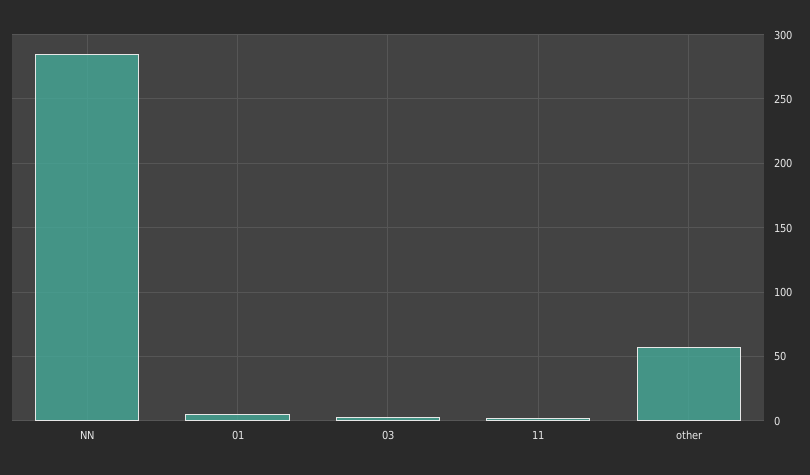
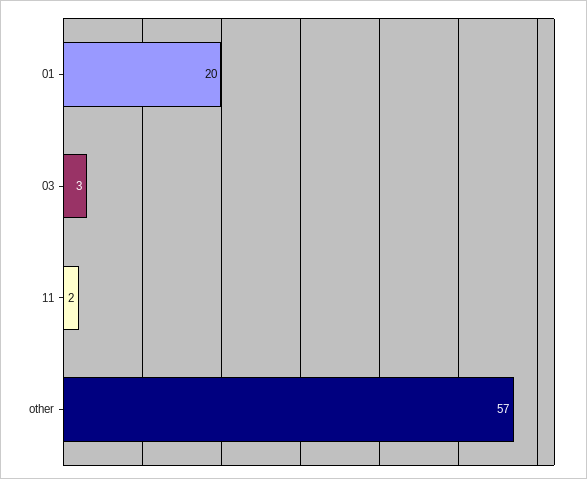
  {
-   "NN": 285,
-   "01": 5,
+   "01": 20,
    "03": 3,
    "11": 2,
    "other": 57
  }

